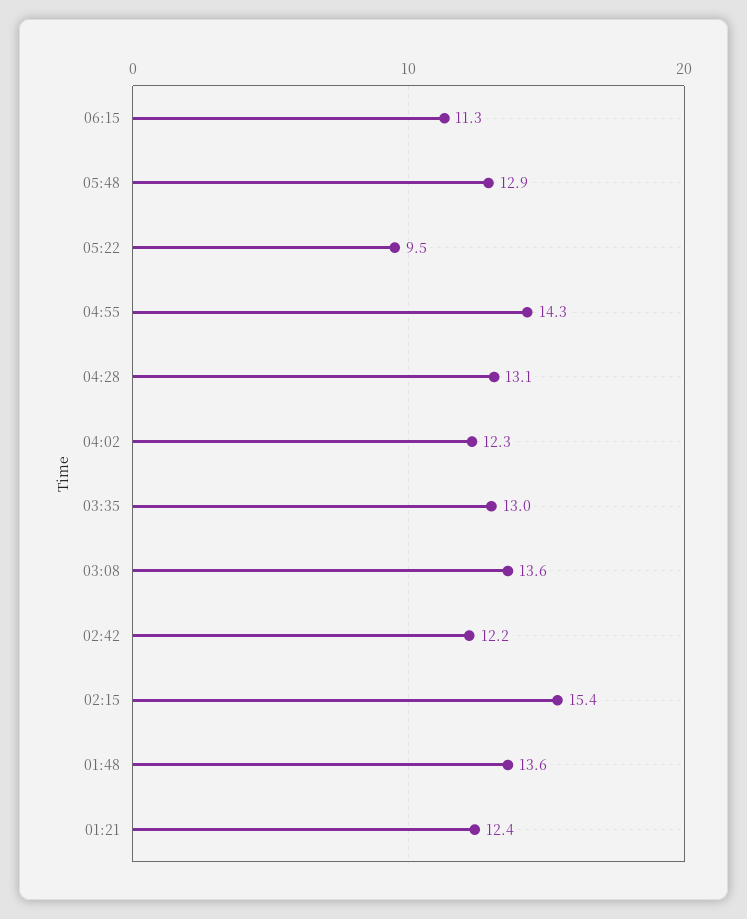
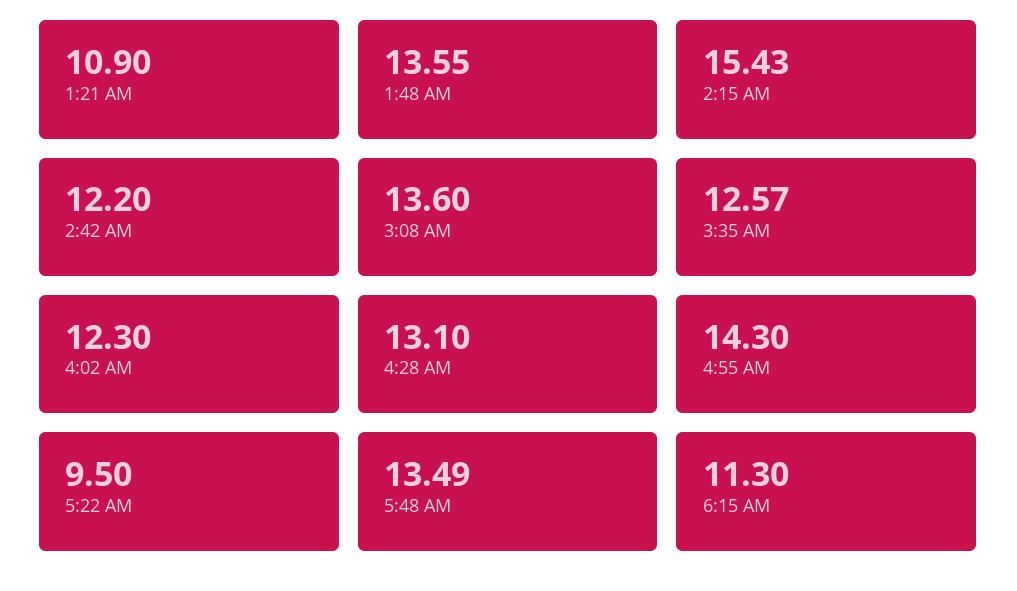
  {
    "06:15": 11.3,
-   "05:48": 12.9,
+   "05:48": 13.49,
    "05:22": 9.5,
    "04:55": 14.3,
    "04:28": 13.1,
    "04:02": 12.3,
-   "03:35": 13,
+   "03:35": 12.57,
    "03:08": 13.6,
    "02:42": 12.2,
    "02:15": 15.43,
    "01:48": 13.55,
-   "01:21": 12.4
+   "01:21": 10.9
  }

